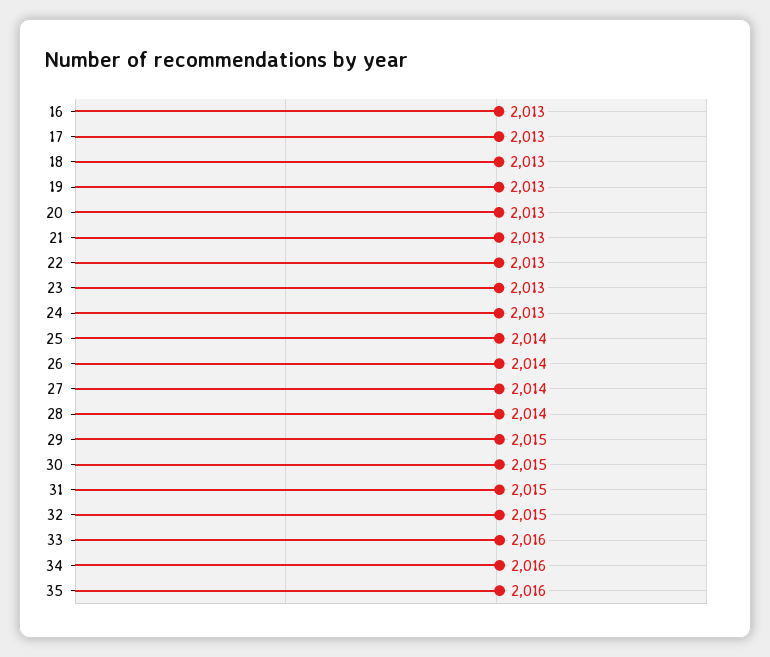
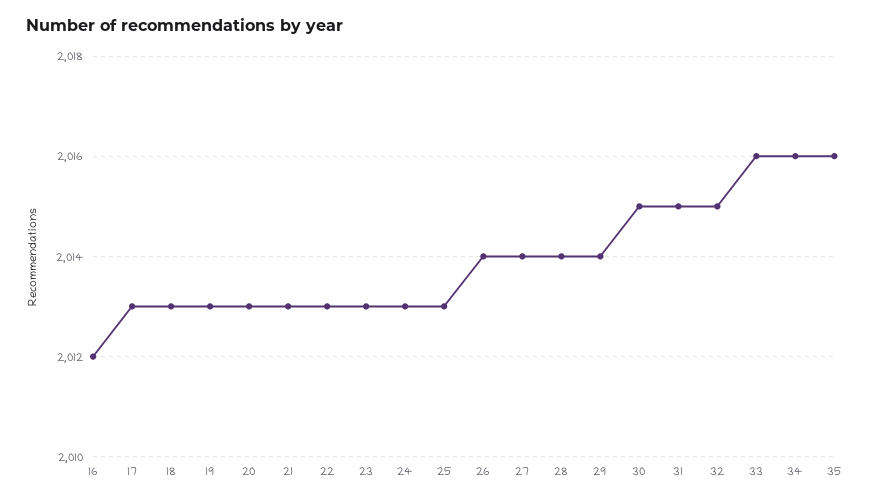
  {
-   "16": 2013,
+   "16": 2012,
    "17": 2013,
    "18": 2013,
    "19": 2013,
    "20": 2013,
    "21": 2013,
    "22": 2013,
    "23": 2013,
    "24": 2013,
-   "25": 2014,
+   "25": 2013,
    "26": 2014,
    "27": 2014,
    "28": 2014,
-   "29": 2015,
+   "29": 2014,
    "30": 2015,
    "31": 2015,
    "32": 2015,
    "33": 2016,
    "34": 2016,
    "35": 2016
  }

